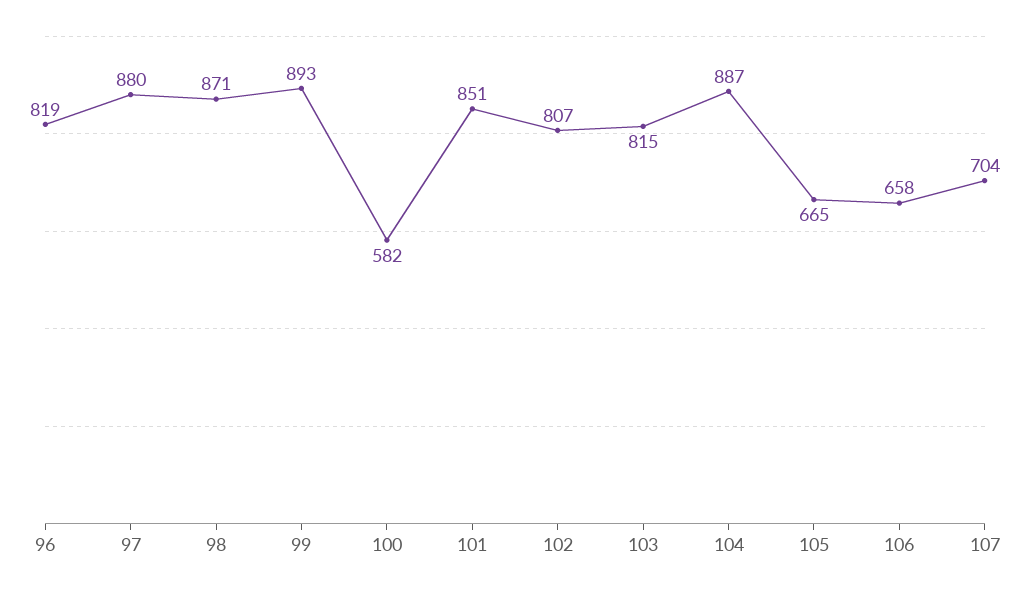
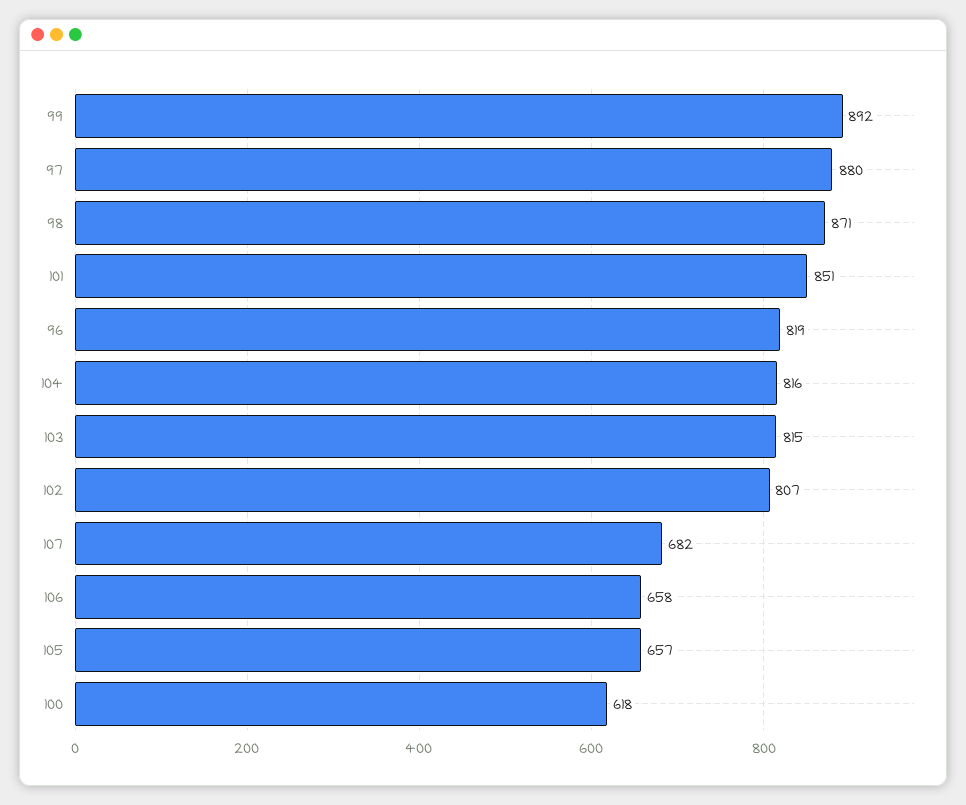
  {
    "96": 819,
    "97": 880,
    "98": 871,
-   "99": 893,
+   "99": 892,
-   "100": 582,
+   "100": 618,
    "101": 851,
    "102": 807,
    "103": 815,
-   "104": 887,
+   "104": 816,
-   "105": 665,
+   "105": 657,
    "106": 658,
-   "107": 704
+   "107": 682
  }

